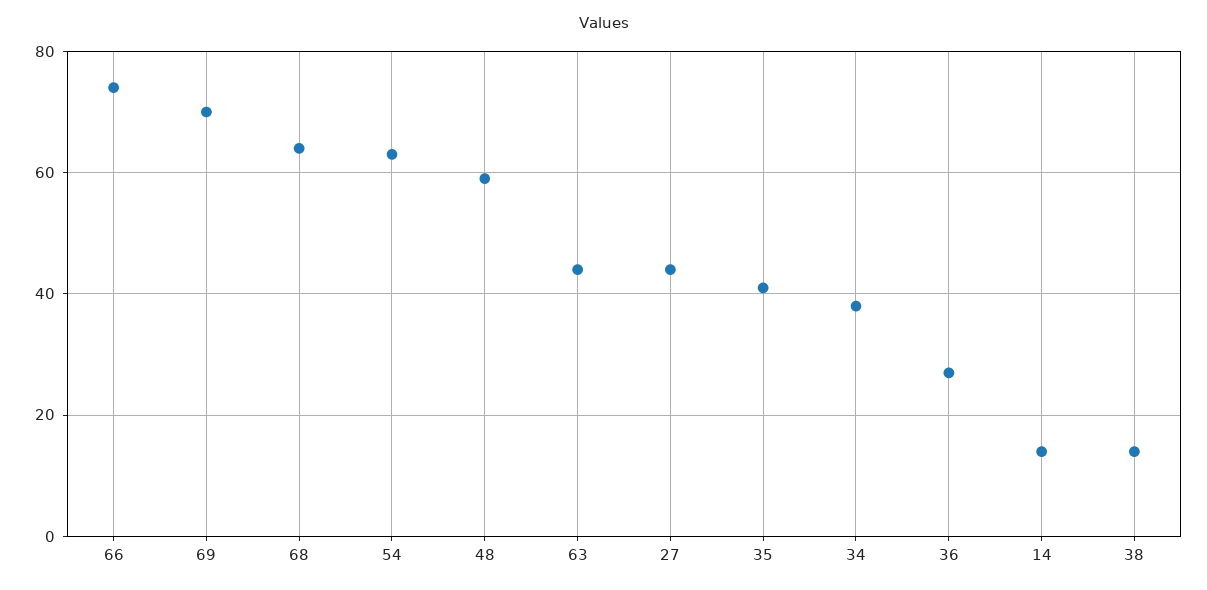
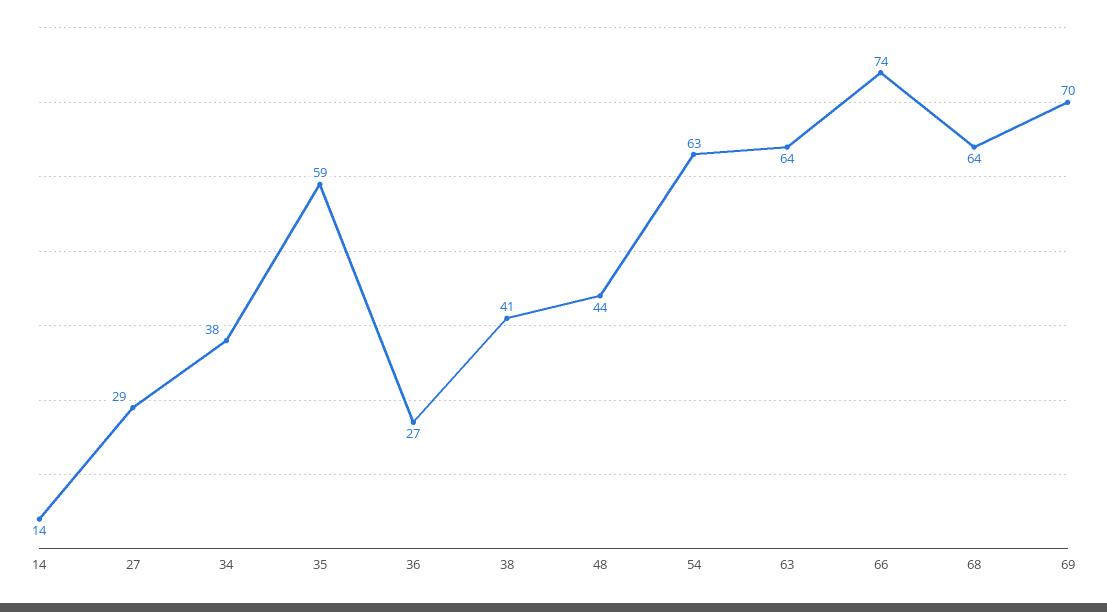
  {
    "66": 74,
    "69": 70,
    "68": 64,
    "54": 63,
-   "48": 60,
+   "48": 44,
-   "63": 45,
+   "63": 64,
-   "27": 45,
+   "27": 29,
-   "35": 40,
+   "35": 59,
    "34": 38,
    "36": 27,
    "14": 14,
-   "38": 15
+   "38": 41
  }

